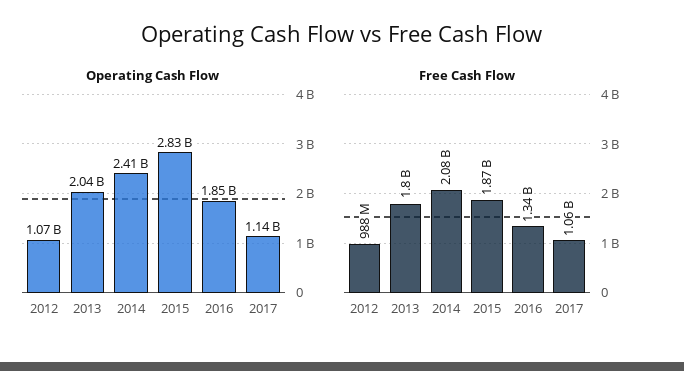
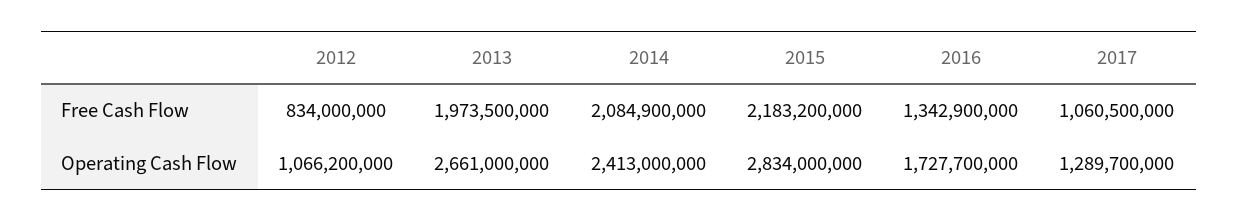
  {
    "Operating Cash Flow": {
      "2012": 1066200000,
-     "2013": 2040000000,
+     "2013": 2661000000,
      "2014": 2413000000,
      "2015": 2834000000,
-     "2016": 1850000000,
+     "2016": 1727700000,
-     "2017": 1140000000
+     "2017": 1289700000
    },
    "Free Cash Flow": {
-     "2012": 988000000,
+     "2012": 834000000,
-     "2013": 1800000000,
+     "2013": 1973500000,
      "2014": 2084900000,
-     "2015": 1870000000,
+     "2015": 2183200000,
      "2016": 1342900000,
      "2017": 1060500000
    }
  }

